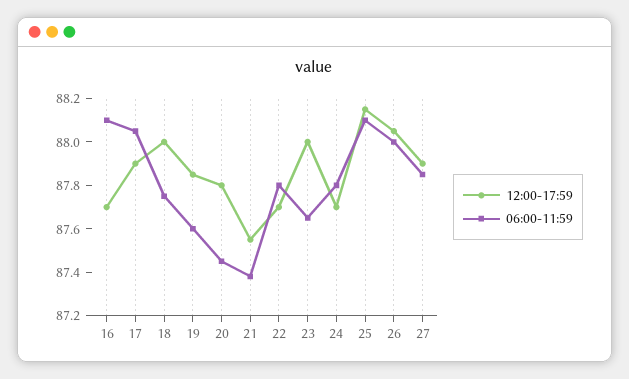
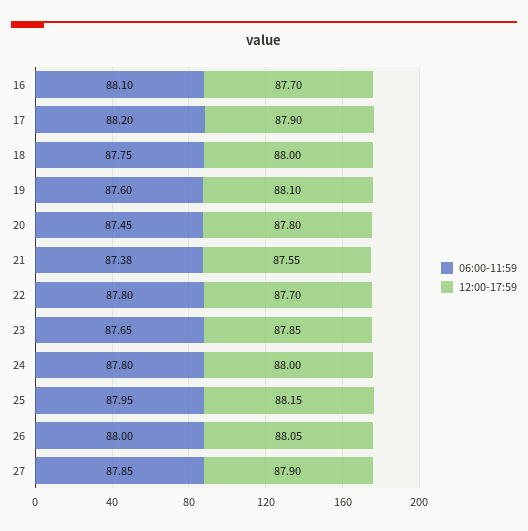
  {
    "12:00-17:59": {
      "16": 87.7,
      "17": 87.9,
      "18": 88,
-     "19": 87.85,
+     "19": 88.1,
      "20": 87.8,
      "21": 87.55,
      "22": 87.7,
-     "23": 88,
+     "23": 87.85,
-     "24": 87.7,
+     "24": 88,
      "25": 88.15,
      "26": 88.05,
      "27": 87.9
    },
    "06:00-11:59": {
      "16": 88.1,
-     "17": 88.05,
+     "17": 88.2,
      "18": 87.75,
      "19": 87.6,
      "20": 87.45,
      "21": 87.38,
      "22": 87.8,
      "23": 87.65,
      "24": 87.8,
-     "25": 88.1,
+     "25": 87.95,
      "26": 88,
      "27": 87.85
    }
  }

